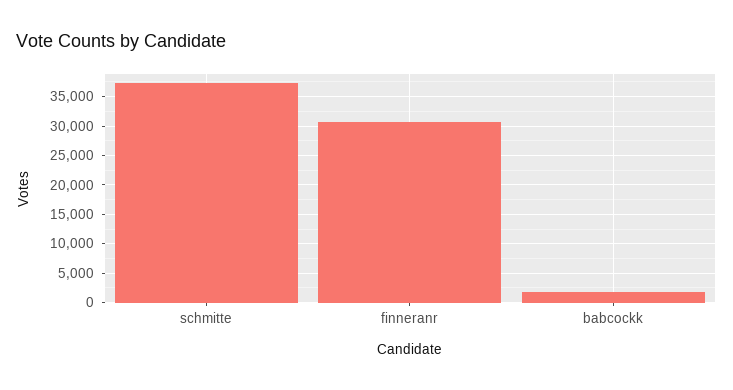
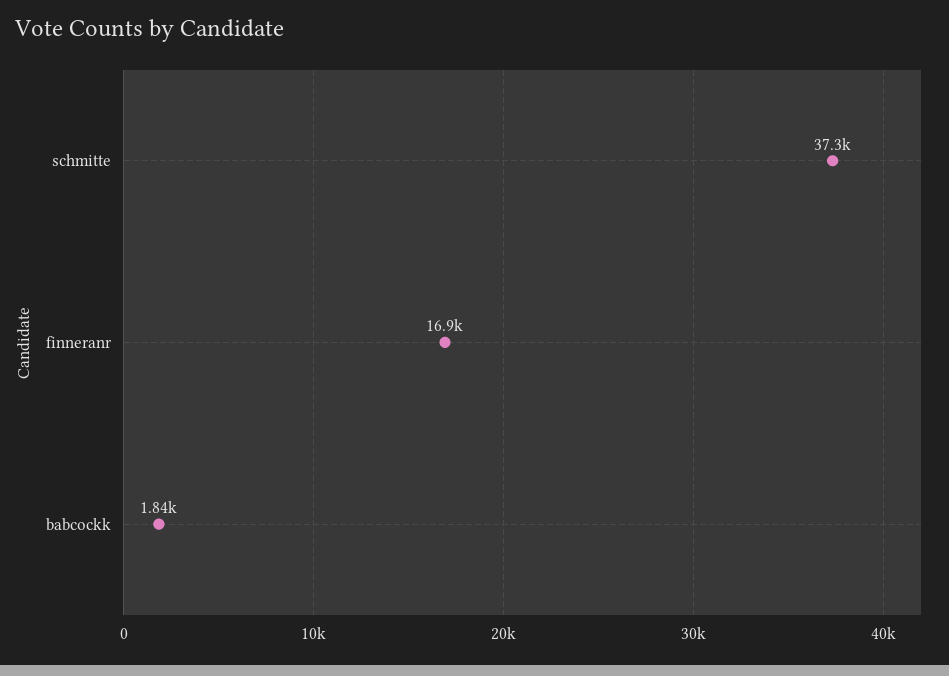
  {
    "schmitte": 37300,
-   "finneranr": 30000,
+   "finneranr": 16900,
    "babcockk": 1840
  }

